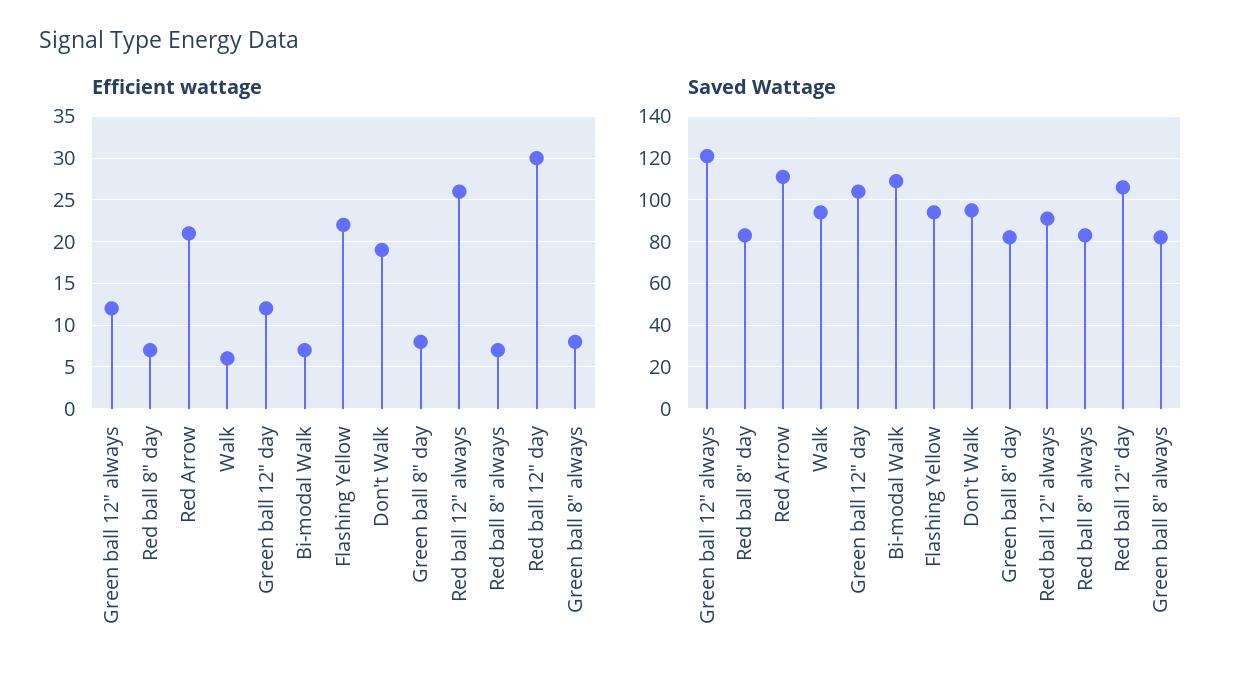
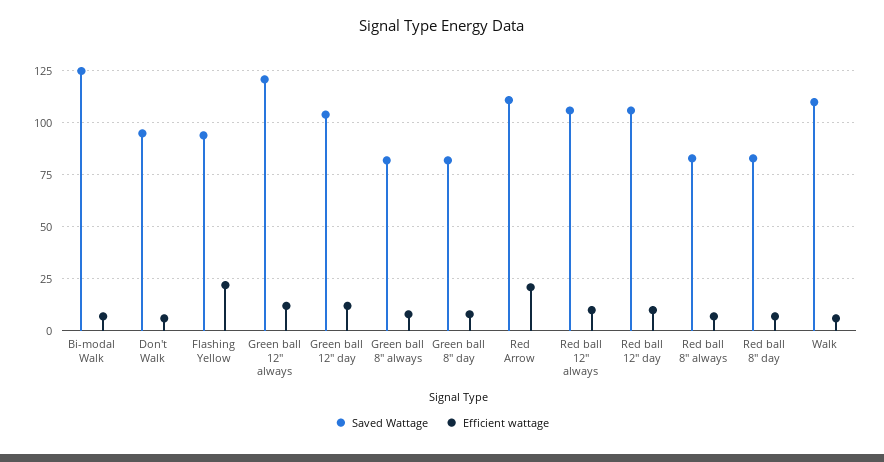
  {
    "Efficient wattage": {
      "Green ball 12\" always": 12,
      "Red ball 8\" day": 7,
      "Red Arrow": 21,
      "Walk": 6,
      "Green ball 12\" day": 12,
      "Bi-modal Walk": 7,
      "Flashing Yellow": 22,
-     "Don't Walk": 19,
+     "Don't Walk": 5,
      "Green ball 8\" day": 8,
-     "Red ball 12\" always": 26,
+     "Red ball 12\" always": 10,
      "Red ball 8\" always": 7,
-     "Red ball 12\" day": 30,
+     "Red ball 12\" day": 10,
      "Green ball 8\" always": 8
    },
    "Saved Wattage": {
      "Green ball 12\" always": 120,
      "Red ball 8\" day": 85,
      "Red Arrow": 110,
-     "Walk": 95,
+     "Walk": 110,
      "Green ball 12\" day": 105,
-     "Bi-modal Walk": 110,
+     "Bi-modal Walk": 125,
      "Flashing Yellow": 95,
      "Don't Walk": 95,
      "Green ball 8\" day": 80,
-     "Red ball 12\" always": 90,
+     "Red ball 12\" always": 105,
      "Red ball 8\" always": 85,
      "Red ball 12\" day": 105,
      "Green ball 8\" always": 80
    }
  }

